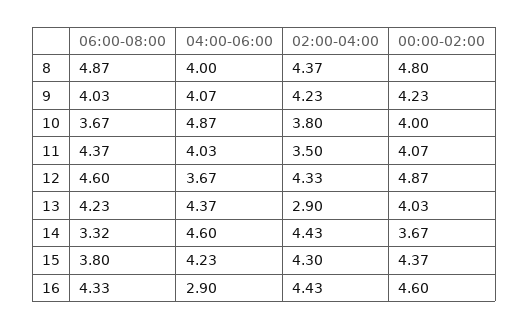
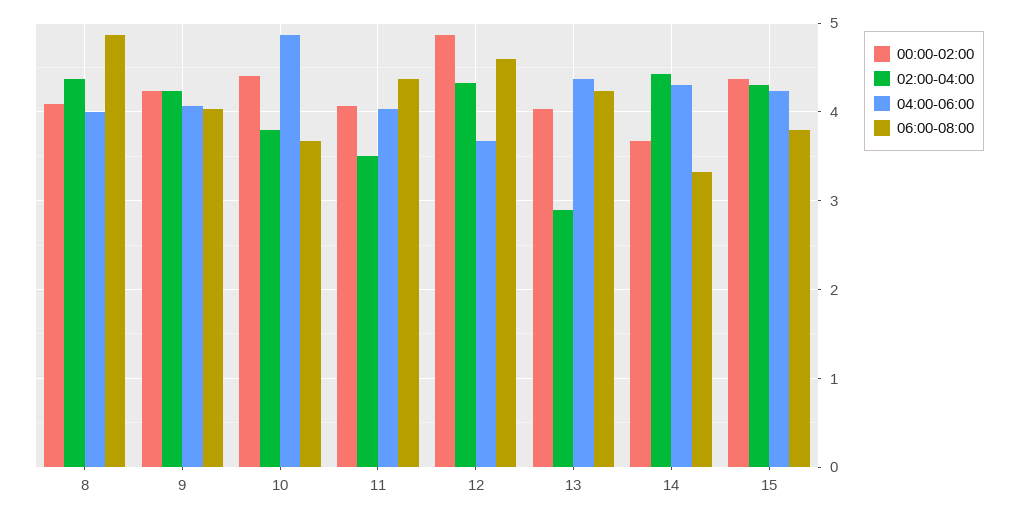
  {
    "06:00-08:00": {
      "8": 4.87,
      "9": 4.03,
      "10": 3.67,
      "11": 4.37,
      "12": 4.6,
      "13": 4.23,
      "14": 3.32,
-     "15": 3.8,
+     "15": 3.8
-     "16": 4.33
    },
    "04:00-06:00": {
      "8": 4,
      "9": 4.07,
      "10": 4.87,
      "11": 4.03,
      "12": 3.67,
      "13": 4.37,
-     "14": 4.6,
+     "14": 4.3,
-     "15": 4.23,
+     "15": 4.23
-     "16": 2.9
    },
    "02:00-04:00": {
      "8": 4.37,
      "9": 4.23,
      "10": 3.8,
      "11": 3.5,
      "12": 4.33,
      "13": 2.9,
      "14": 4.43,
-     "15": 4.3,
+     "15": 4.3
-     "16": 4.43
    },
    "00:00-02:00": {
-     "8": 4.8,
+     "8": 4.1,
      "9": 4.23,
-     "10": 4,
+     "10": 4.4,
      "11": 4.07,
      "12": 4.87,
      "13": 4.03,
      "14": 3.67,
-     "15": 4.37,
+     "15": 4.37
-     "16": 4.6
    }
  }

